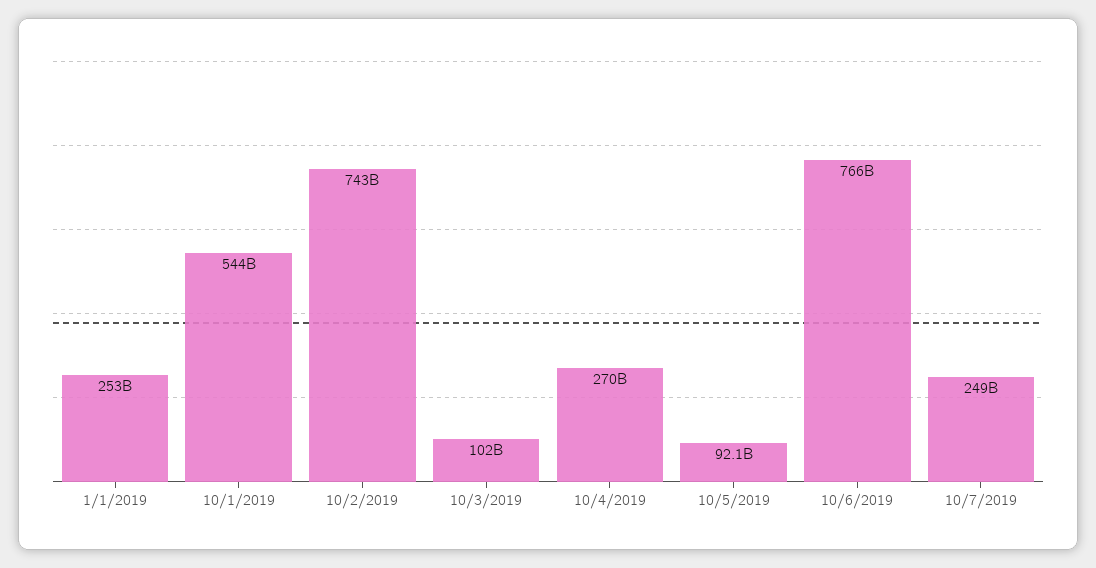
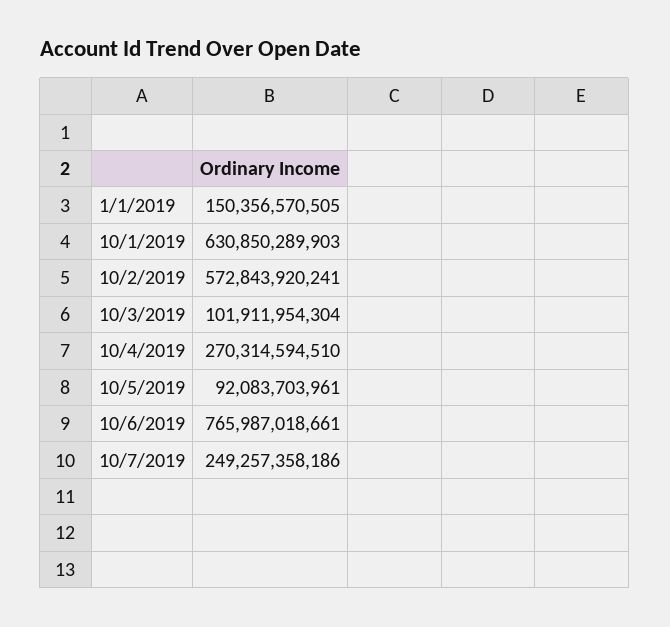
  {
-   "1/1/2019": 253000000000,
+   "1/1/2019": 150356570505,
-   "10/1/2019": 544000000000,
+   "10/1/2019": 630850289903,
-   "10/2/2019": 743000000000,
+   "10/2/2019": 572843920241,
    "10/3/2019": 101911954304,
    "10/4/2019": 270314594510,
    "10/5/2019": 92083703961,
    "10/6/2019": 765987018661,
    "10/7/2019": 249257358186
  }

